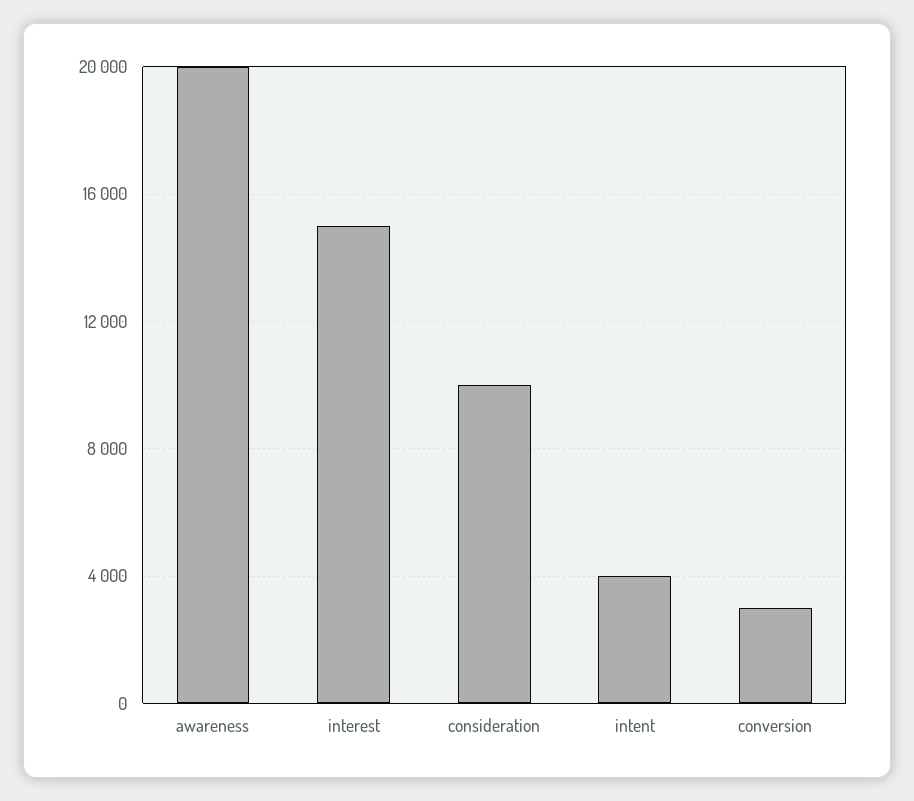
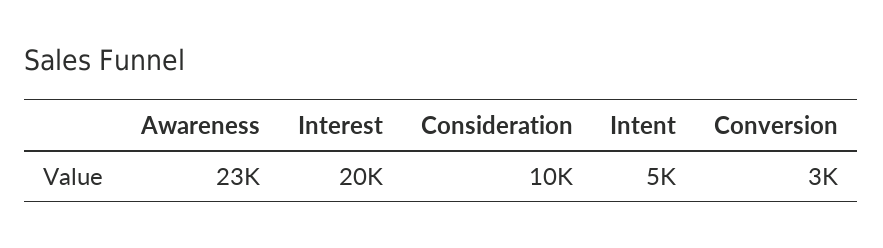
  {
-   "awareness": 20000,
+   "awareness": 23000,
-   "interest": 15000,
+   "interest": 20000,
    "consideration": 10000,
-   "intent": 4000,
+   "intent": 5000,
    "conversion": 3000
  }

